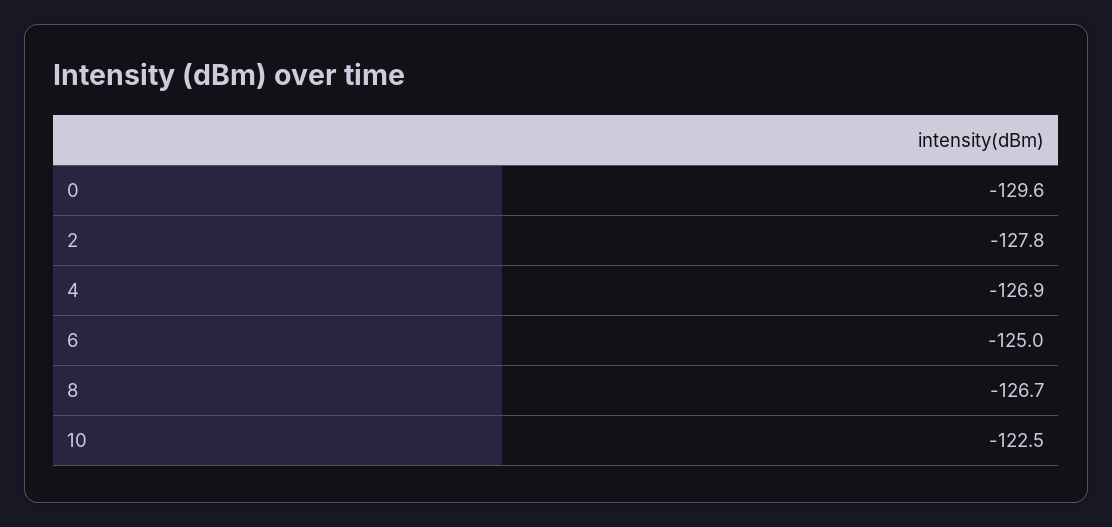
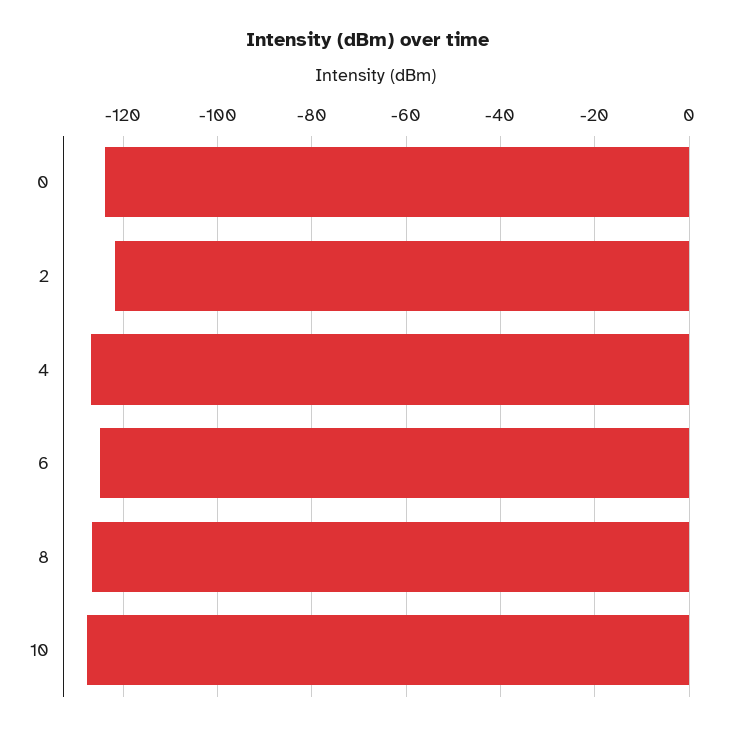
  {
-   "0": -129.6,
+   "0": -124,
-   "2": -127.8,
+   "2": -122,
    "4": -126.9,
    "6": -125,
    "8": -126.7,
-   "10": -122.5
+   "10": -128
  }

